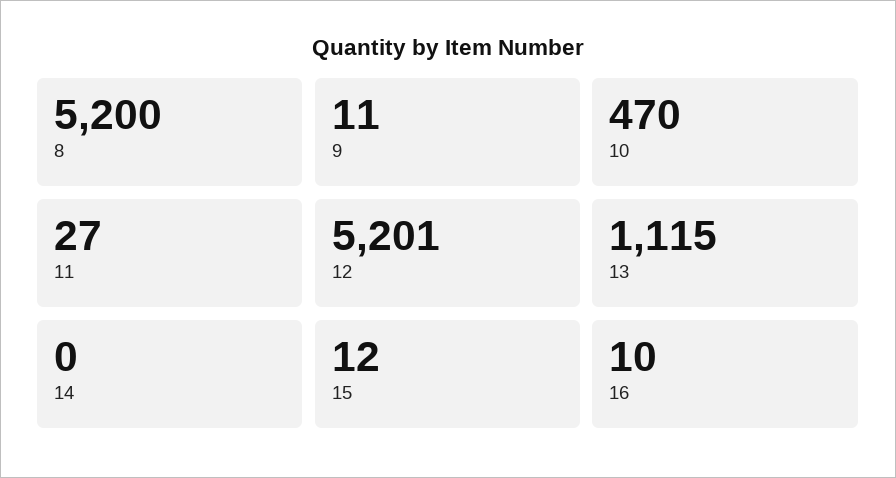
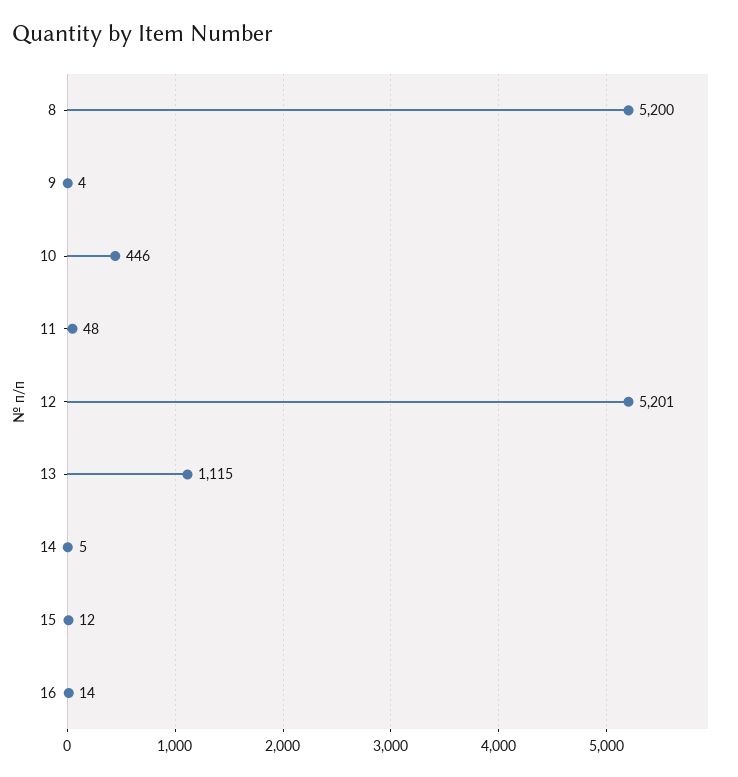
  {
    "8": 5200,
-   "9": 11,
+   "9": 4,
-   "10": 470,
+   "10": 446,
-   "11": 27,
+   "11": 48,
    "12": 5201,
    "13": 1115,
-   "14": 0,
+   "14": 5,
    "15": 12,
-   "16": 10
+   "16": 14
  }

